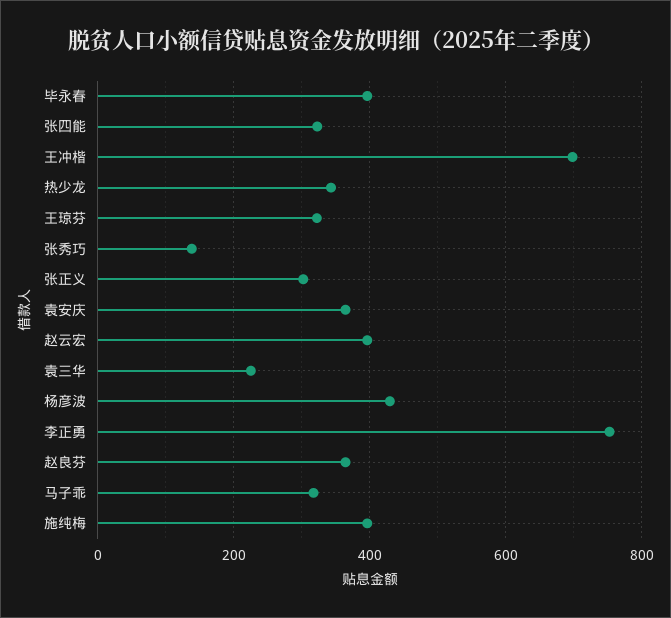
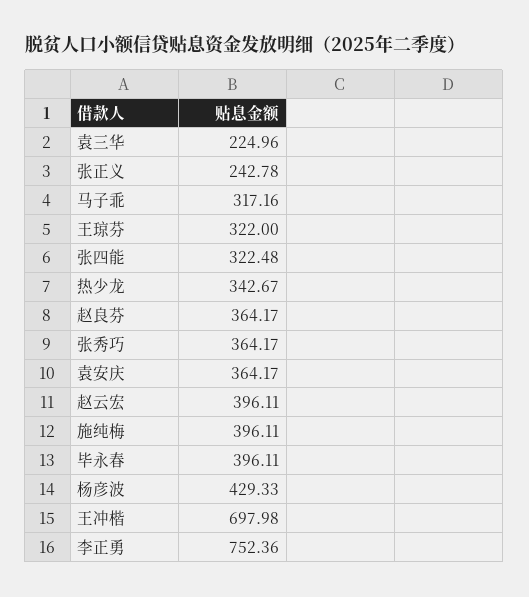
  {
    "毕永春": 396.11,
    "张四能": 322.48,
    "王冲楷": 697.98,
    "热少龙": 342.67,
    "王琼芬": 322,
-   "张秀巧": 140,
+   "张秀巧": 364.17,
-   "张正义": 300,
+   "张正义": 242.78,
    "袁安庆": 364.17,
    "赵云宏": 396.11,
    "袁三华": 224.96,
    "杨彦波": 429.33,
    "李正勇": 752.36,
    "赵良芬": 364.17,
    "马子乖": 317.16,
    "施纯梅": 396.11
  }

